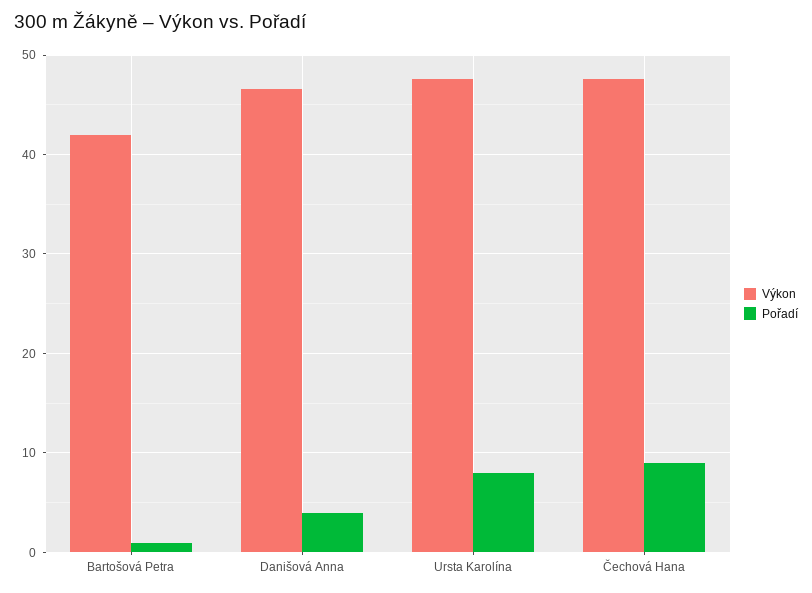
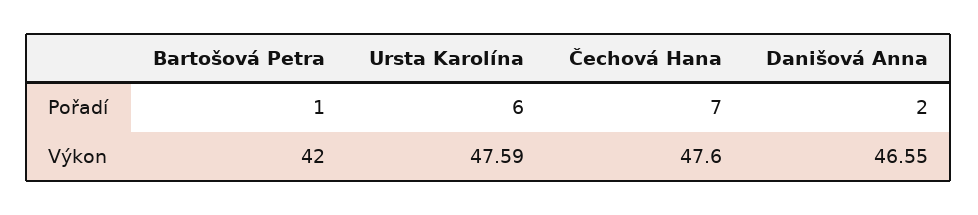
  {
    "Výkon": {
      "Bartošová Petra": 42,
      "Danišová Anna": 46.55,
      "Ursta Karolína": 47.59,
      "Čechová Hana": 47.6
    },
    "Pořadí": {
      "Bartošová Petra": 1,
-     "Danišová Anna": 4,
+     "Danišová Anna": 2,
-     "Ursta Karolína": 8,
+     "Ursta Karolína": 6,
-     "Čechová Hana": 9
+     "Čechová Hana": 7
    }
  }

